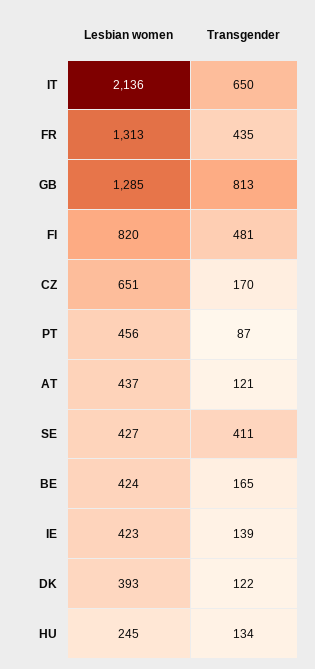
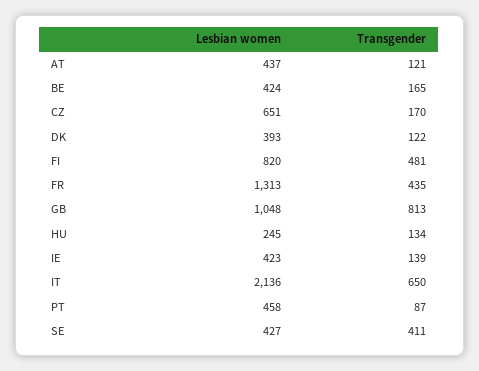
  {
    "Lesbian women": {
      "IT": 2136,
      "FR": 1313,
-     "GB": 1285,
+     "GB": 1048,
      "FI": 820,
      "CZ": 651,
-     "PT": 456,
+     "PT": 458,
      "AT": 437,
      "SE": 427,
      "BE": 424,
      "IE": 423,
      "DK": 393,
      "HU": 245
    },
    "Transgender": {
      "IT": 650,
      "FR": 435,
      "GB": 813,
      "FI": 481,
      "CZ": 170,
      "PT": 87,
      "AT": 121,
      "SE": 411,
      "BE": 165,
      "IE": 139,
      "DK": 122,
      "HU": 134
    }
  }

